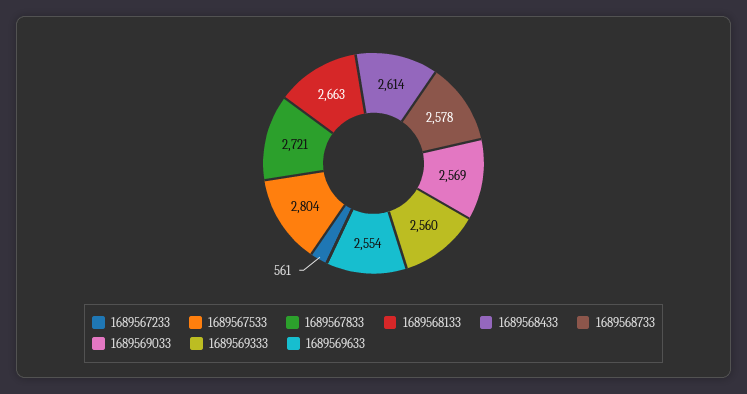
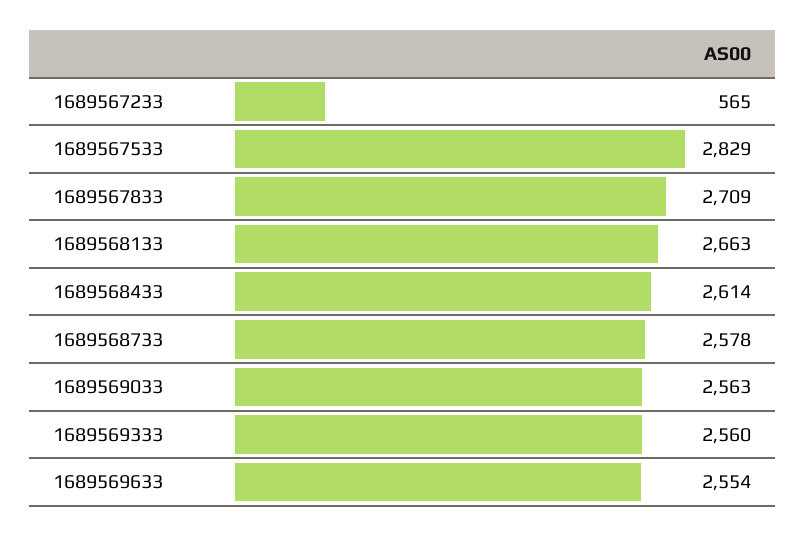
  {
-   "1689567233": 561,
+   "1689567233": 565,
-   "1689567533": 2804,
+   "1689567533": 2829,
-   "1689567833": 2721,
+   "1689567833": 2709,
    "1689568133": 2663,
    "1689568433": 2614,
    "1689568733": 2578,
-   "1689569033": 2569,
+   "1689569033": 2563,
    "1689569333": 2560,
    "1689569633": 2554
  }

